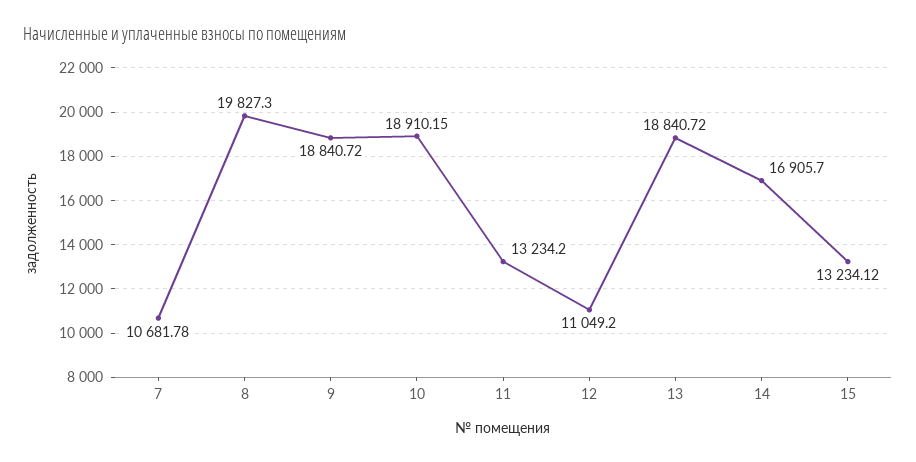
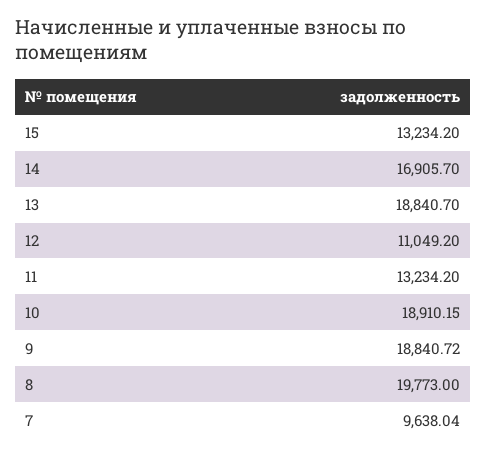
  {
-   "7": 10681.78,
+   "7": 9638.04,
-   "8": 19827.3,
+   "8": 19773,
    "9": 18840.72,
    "10": 18910.15,
    "11": 13234.2,
    "12": 11049.2,
-   "13": 18840.72,
+   "13": 18840.7,
    "14": 16905.7,
-   "15": 13234.12
+   "15": 13234.2
  }

